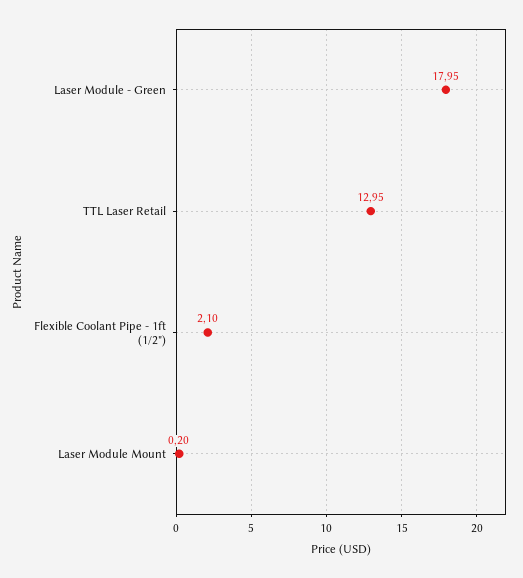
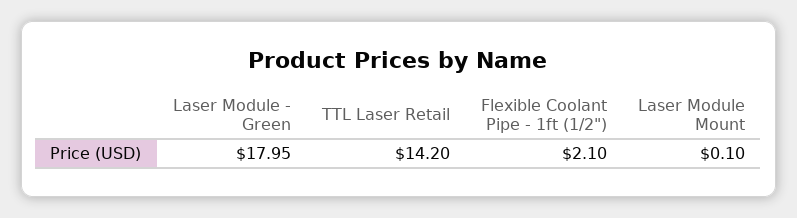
  {
    "Laser Module - Green": 17.95,
-   "TTL Laser Retail": 12.95,
+   "TTL Laser Retail": 14.2,
    "Flexible Coolant Pipe - 1ft (1/2\")": 2.1,
-   "Laser Module Mount": 0.2
+   "Laser Module Mount": 0.1
  }

